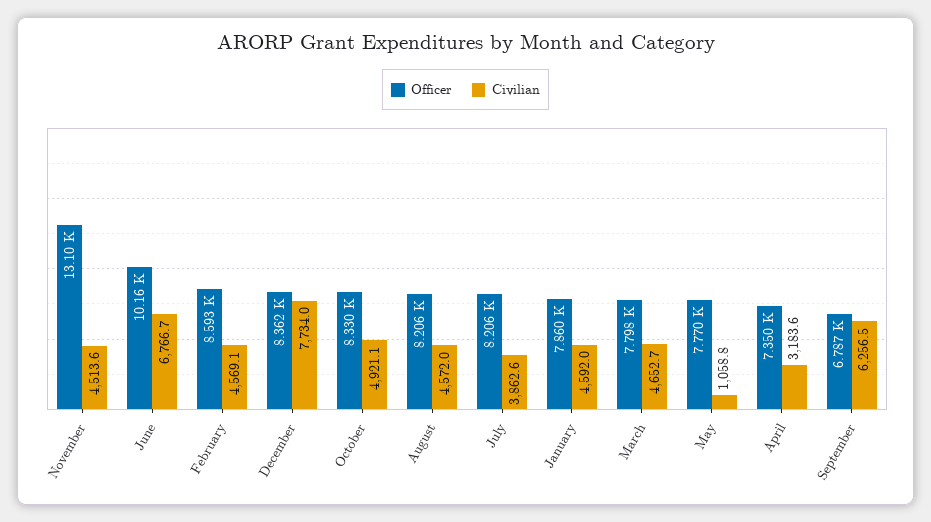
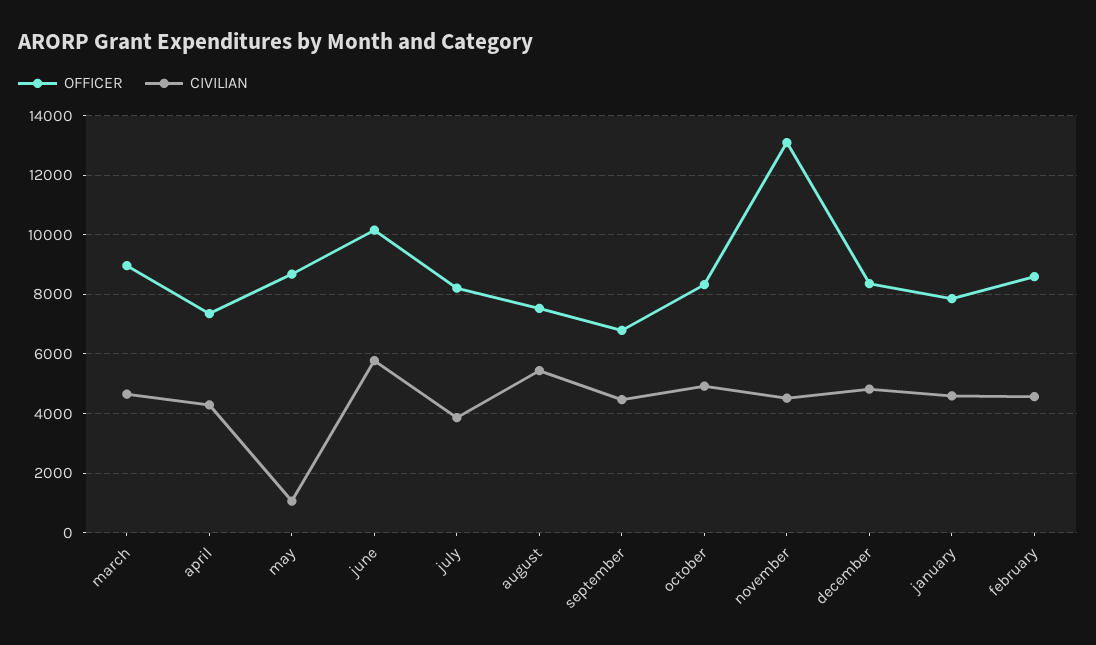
  {
    "Officer": {
      "November": 13100,
      "June": 10160,
      "February": 8593,
      "December": 8362,
      "October": 8330,
-     "August": 8206,
+     "August": 7500,
      "July": 8206,
      "January": 7860,
-     "March": 7798,
+     "March": 9000,
-     "May": 7770,
+     "May": 8750,
      "April": 7350,
      "September": 6787
    },
    "Civilian": {
      "November": 4513.6,
-     "June": 6766.7,
+     "June": 5750,
      "February": 4569.1,
-     "December": 7734,
+     "December": 4750,
      "October": 4921.1,
-     "August": 4572,
+     "August": 5500,
      "July": 3862.6,
      "January": 4592,
      "March": 4652.7,
      "May": 1058.8,
-     "April": 3183.6,
+     "April": 4250,
-     "September": 6256.5
+     "September": 4500
    }
  }

